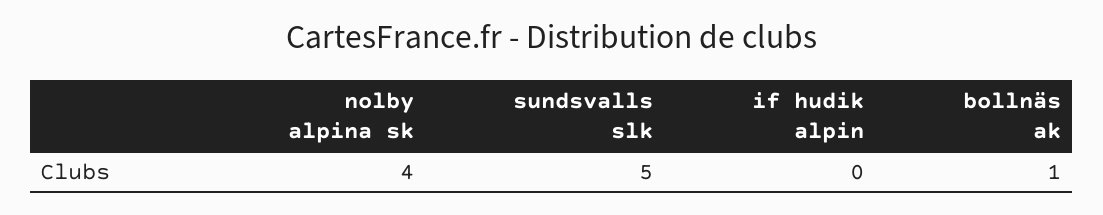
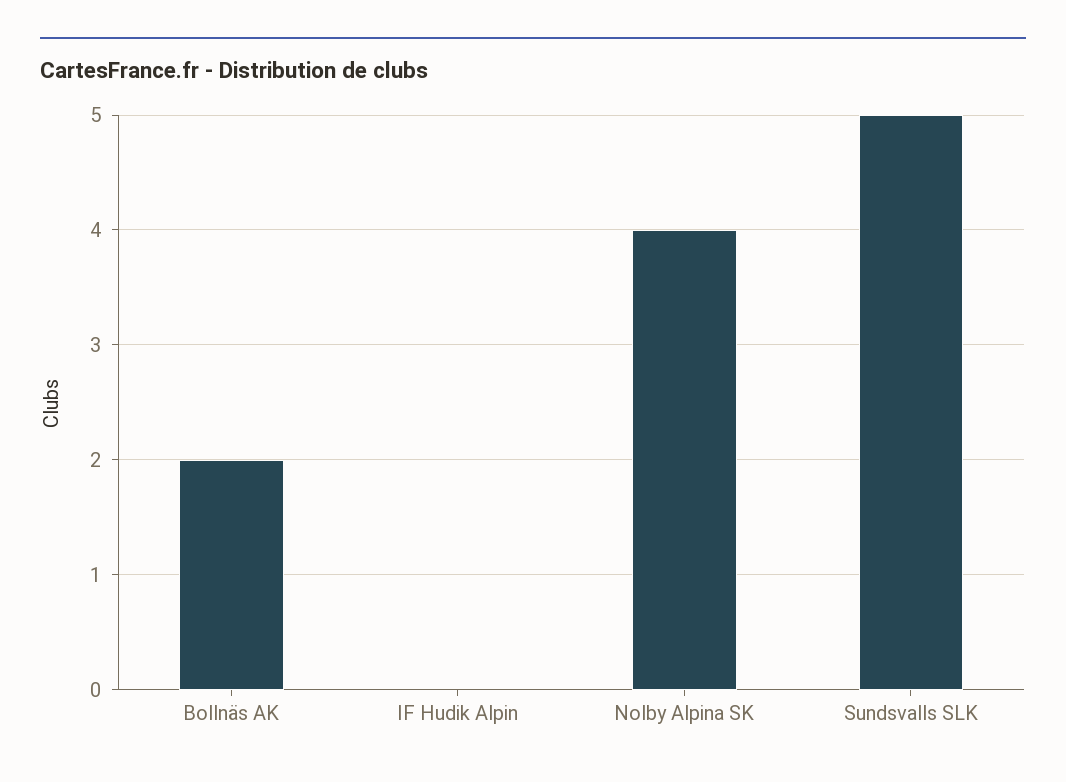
  {
    "nolby alpina sk": 4,
    "sundsvalls slk": 5,
    "if hudik alpin": 0,
-   "bollnäs ak": 1
+   "bollnäs ak": 2
  }

